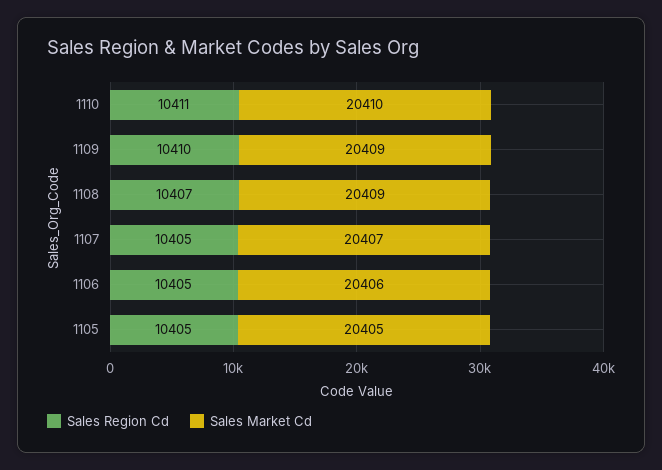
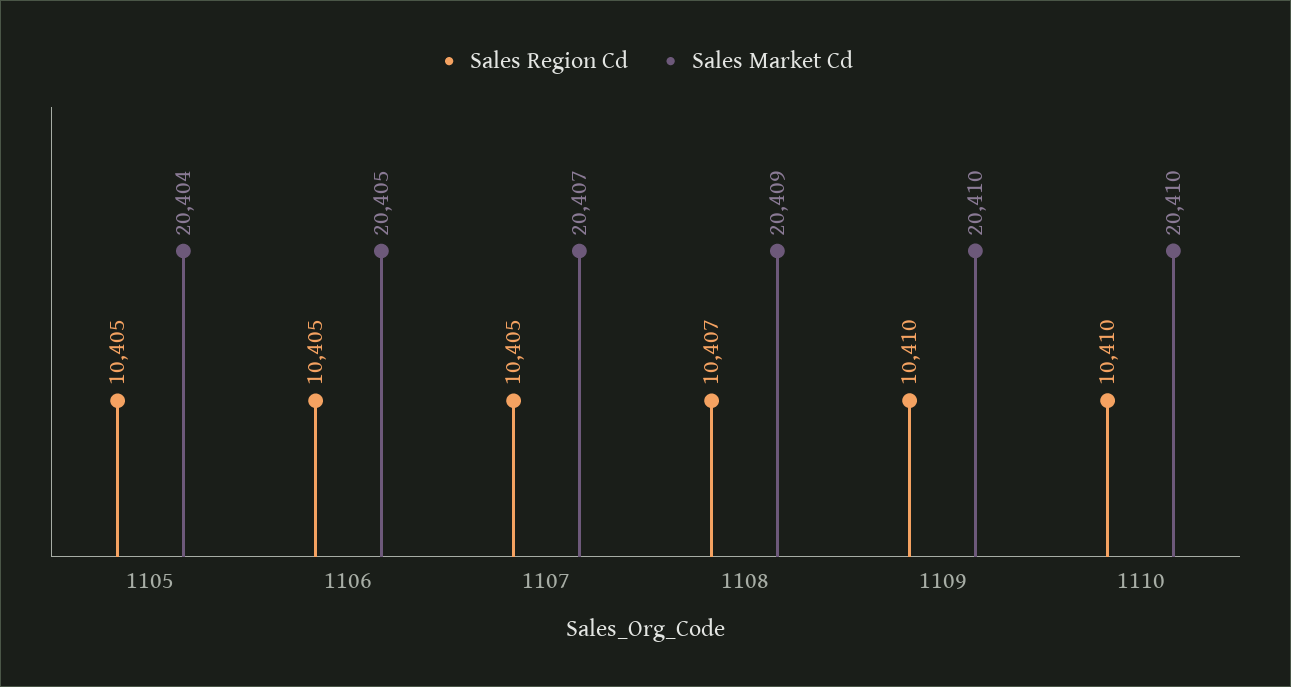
  {
    "Sales Region Cd": {
-     "1110": 10411,
+     "1110": 10410,
      "1109": 10410,
      "1108": 10407,
      "1107": 10405,
      "1106": 10405,
      "1105": 10405
    },
    "Sales Market Cd": {
      "1110": 20410,
-     "1109": 20409,
+     "1109": 20410,
      "1108": 20409,
      "1107": 20407,
-     "1106": 20406,
+     "1106": 20405,
-     "1105": 20405
+     "1105": 20404
    }
  }

